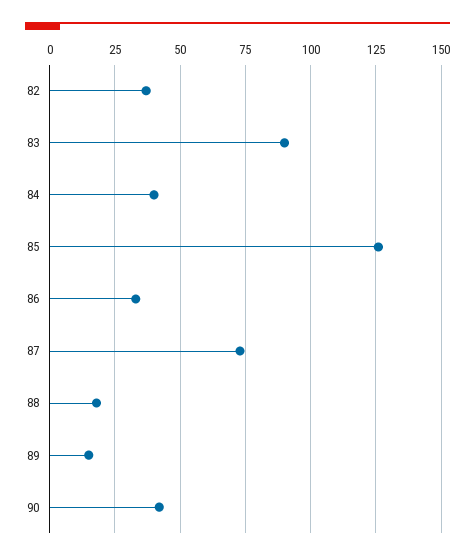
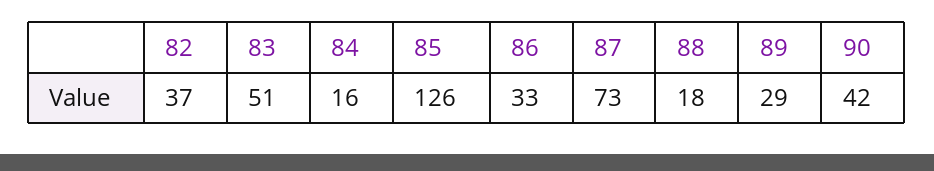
  {
    "82": 37,
-   "83": 90,
+   "83": 51,
-   "84": 40,
+   "84": 16,
    "85": 126,
    "86": 33,
    "87": 73,
    "88": 18,
-   "89": 15,
+   "89": 29,
    "90": 42
  }

